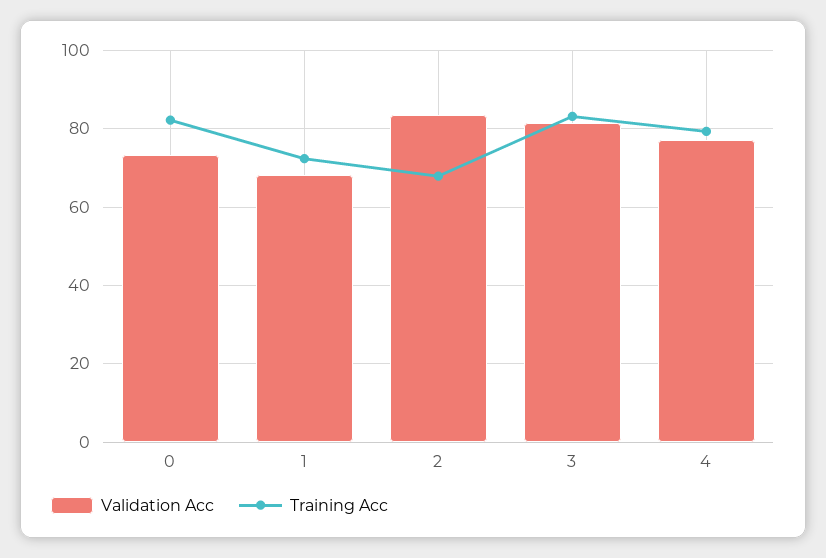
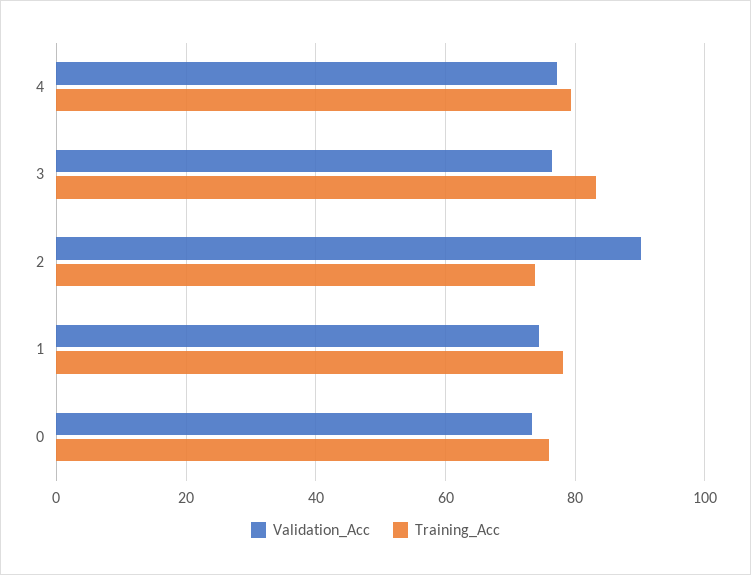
  {
    "Validation Acc": {
      "0": 74,
-     "1": 68,
+     "1": 74,
-     "2": 84,
+     "2": 90,
-     "3": 82,
+     "3": 76,
      "4": 78
    },
    "Training Acc": {
-     "0": 82,
+     "0": 76,
-     "1": 72,
+     "1": 78,
-     "2": 68,
+     "2": 74,
      "3": 84,
      "4": 80
    }
  }

